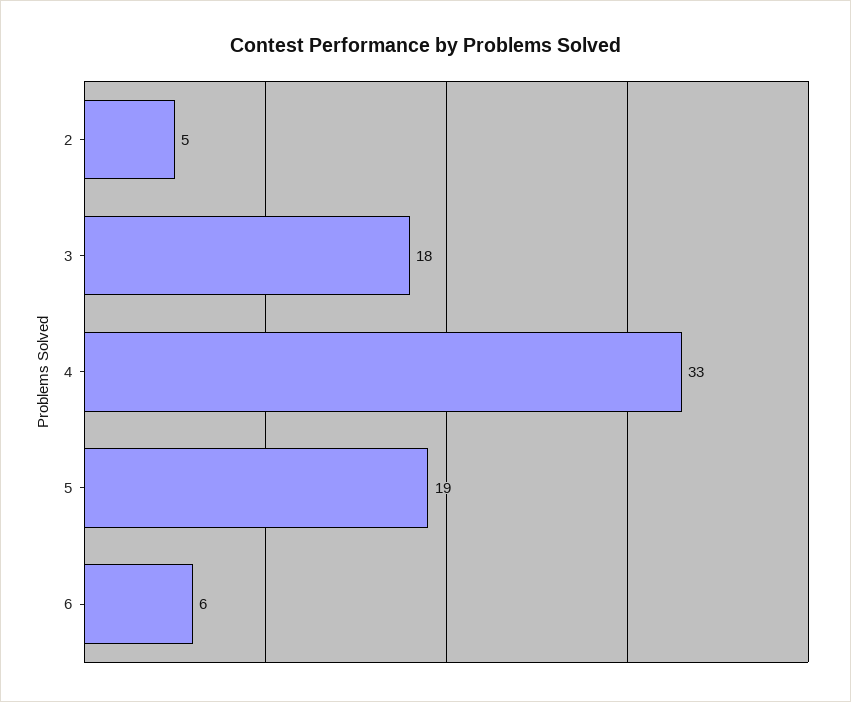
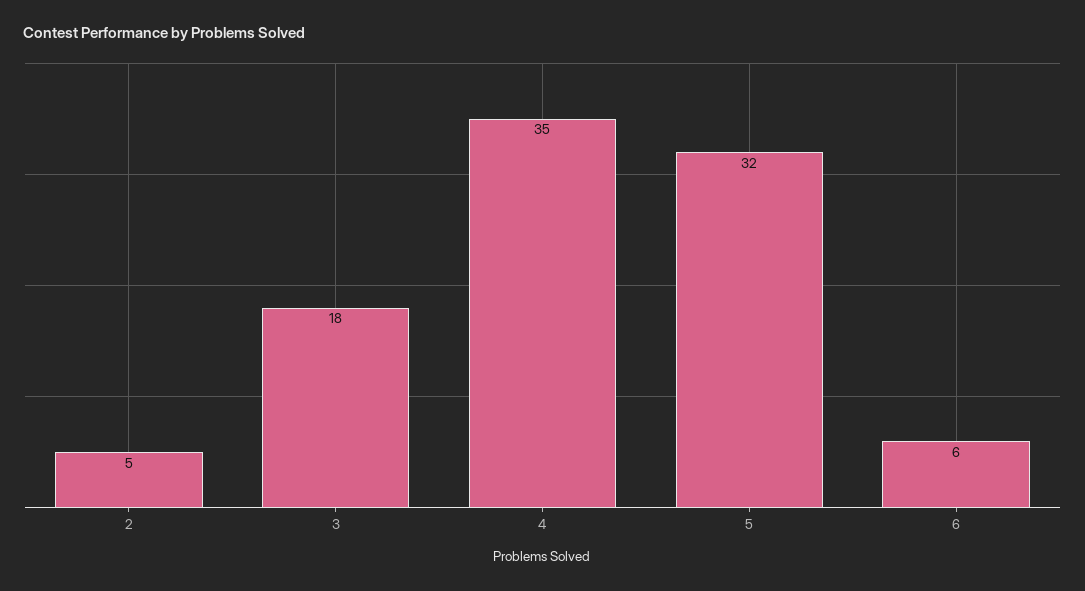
  {
    "2": 5,
    "3": 18,
-   "4": 33,
+   "4": 35,
-   "5": 19,
+   "5": 32,
    "6": 6
  }

